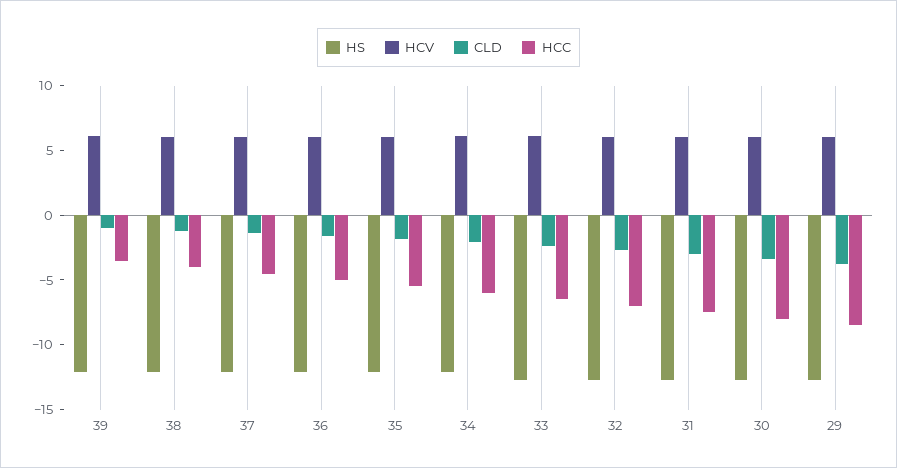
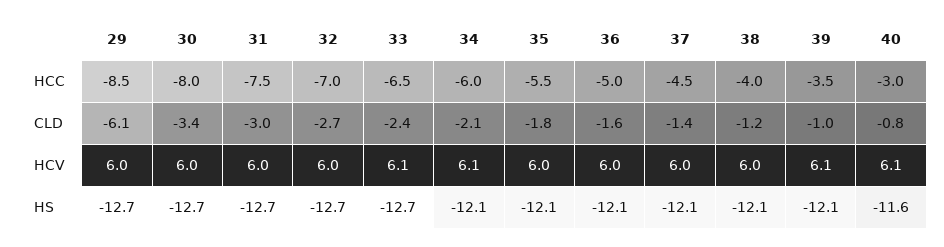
  {
    "HS": {
      "39": -12.1,
      "38": -12.1,
      "37": -12.1,
      "36": -12.1,
      "35": -12.1,
      "34": -12.1,
      "33": -12.7,
      "32": -12.7,
      "31": -12.7,
      "30": -12.7,
-     "29": -12.7
+     "29": -12.7,
+     "40": -11.6
    },
    "HCV": {
      "39": 6.1,
      "38": 6,
      "37": 6,
      "36": 6,
      "35": 6,
      "34": 6.1,
      "33": 6.1,
      "32": 6,
      "31": 6,
      "30": 6,
-     "29": 6
+     "29": 6,
+     "40": 6.1
    },
    "CLD": {
      "39": -1,
      "38": -1.2,
      "37": -1.4,
      "36": -1.6,
      "35": -1.8,
      "34": -2.1,
      "33": -2.4,
      "32": -2.7,
      "31": -3,
      "30": -3.4,
-     "29": -4
+     "29": -6.1,
+     "40": -0.8
    },
    "HCC": {
      "39": -3.5,
      "38": -4,
      "37": -4.5,
      "36": -5,
      "35": -5.5,
      "34": -6,
      "33": -6.5,
      "32": -7,
      "31": -7.5,
      "30": -8,
-     "29": -8.5
+     "29": -8.5,
+     "40": -3
    }
  }

